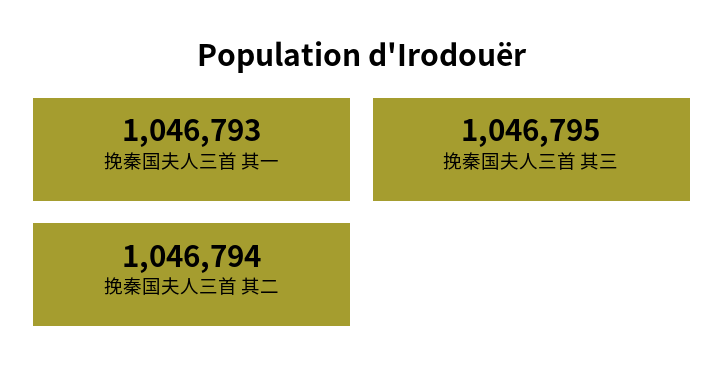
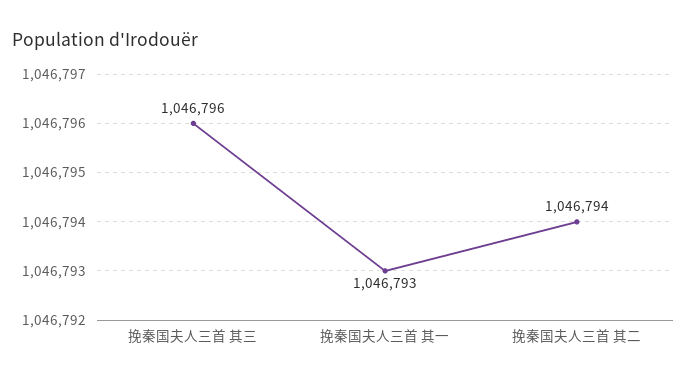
  {
    "挽秦国夫人三首 其一": 1046793,
-   "挽秦国夫人三首 其三": 1046795,
+   "挽秦国夫人三首 其三": 1046796,
    "挽秦国夫人三首 其二": 1046794
  }

